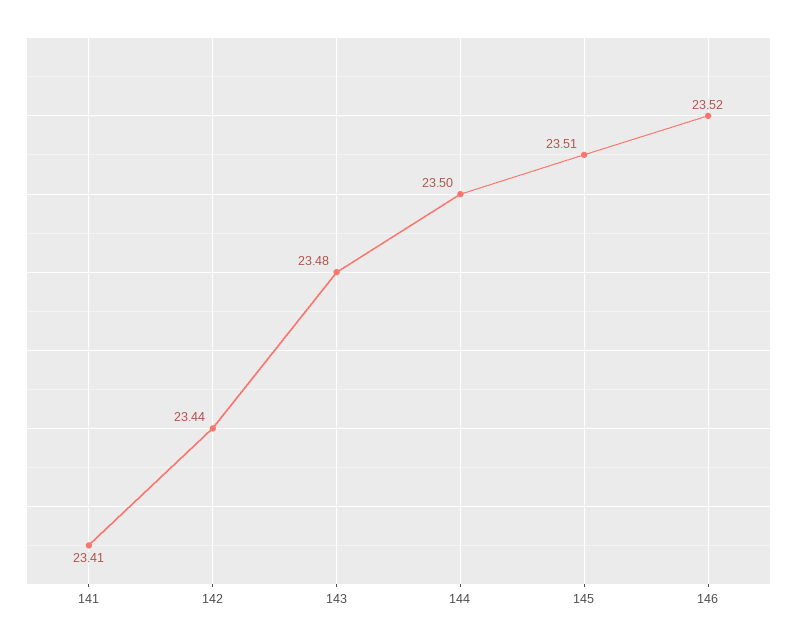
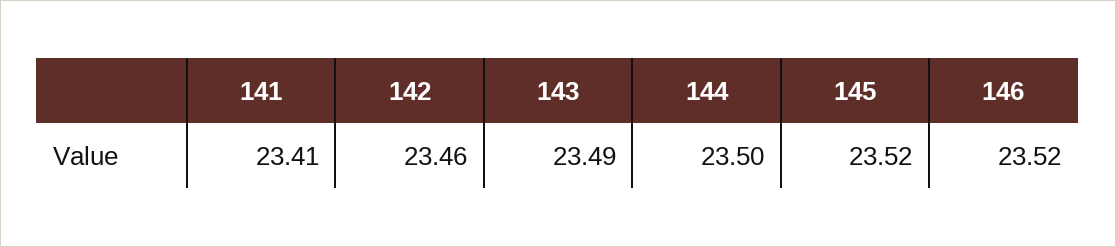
  {
    "141": 23.41,
-   "142": 23.44,
+   "142": 23.46,
-   "143": 23.48,
+   "143": 23.49,
    "144": 23.5,
-   "145": 23.51,
+   "145": 23.52,
    "146": 23.52
  }

